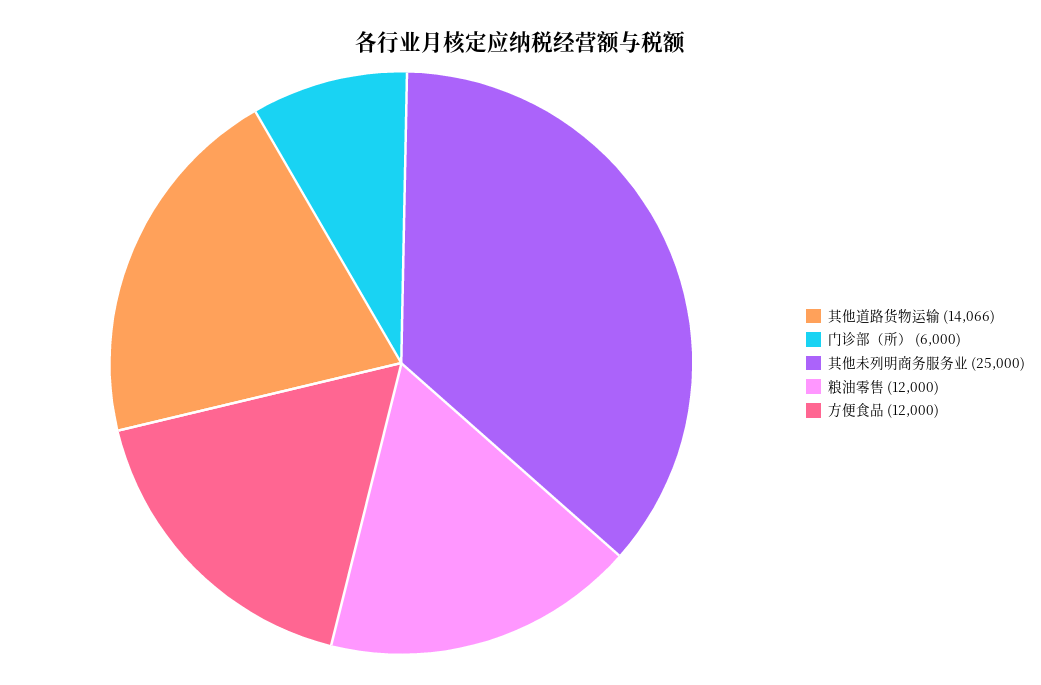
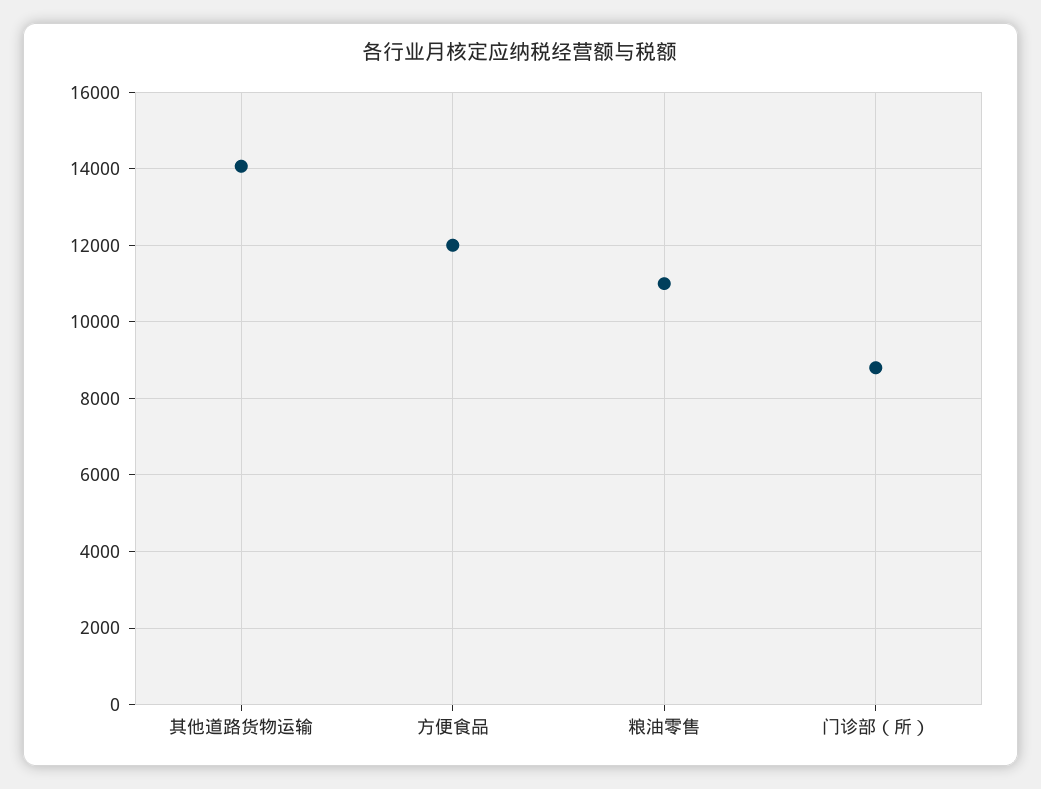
  {
    "其他道路货物运输": 14066,
-   "门诊部（所）": 6000,
+   "门诊部（所）": 8800,
-   "其他未列明商务服务业": 25000,
-   "粮油零售": 12000,
+   "粮油零售": 11000,
    "方便食品": 12000
  }

